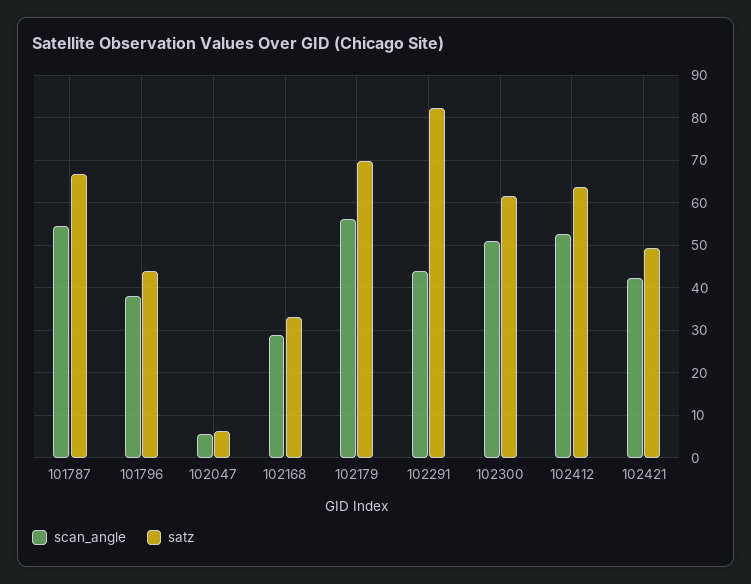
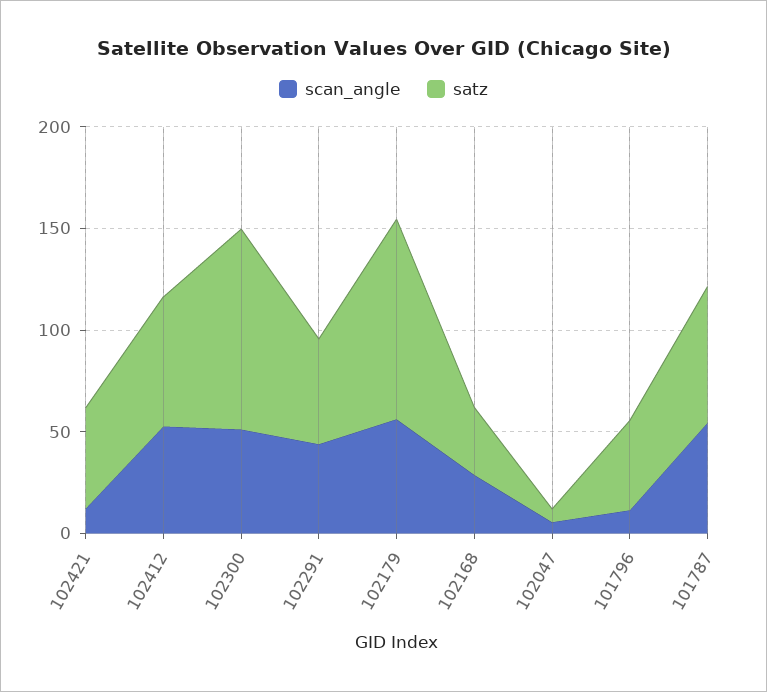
  {
    "scan_angle": {
      "101787": 54,
-     "101796": 38,
+     "101796": 10,
      "102047": 6,
      "102168": 28,
      "102179": 56,
      "102291": 44,
      "102300": 52,
      "102412": 52,
-     "102421": 42
+     "102421": 10
    },
    "satz": {
      "101787": 66,
      "101796": 44,
      "102047": 6,
      "102168": 34,
-     "102179": 70,
+     "102179": 100,
-     "102291": 82,
+     "102291": 50,
-     "102300": 62,
+     "102300": 100,
      "102412": 64,
      "102421": 50
    }
  }

